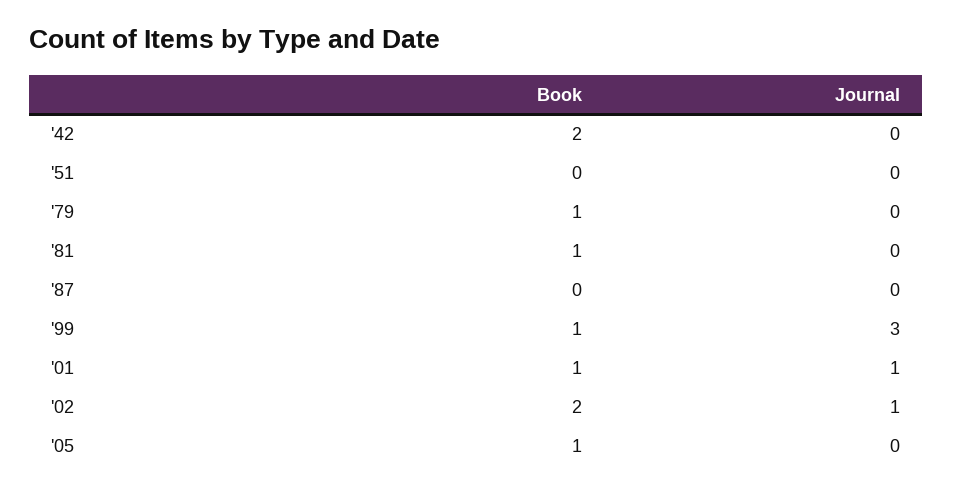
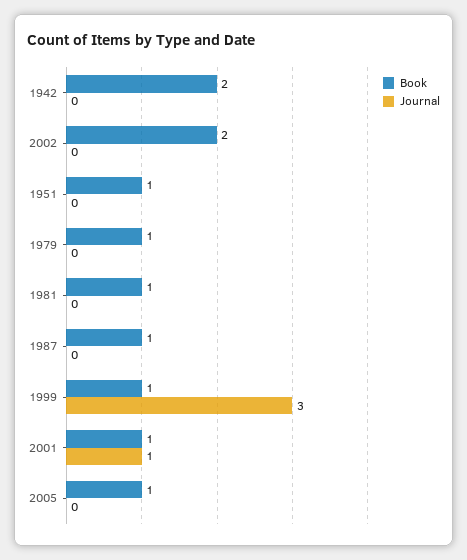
  {
    "Book": {
      "'42": 2,
-     "'51": 0,
+     "'51": 1,
      "'79": 1,
      "'81": 1,
-     "'87": 0,
+     "'87": 1,
      "'99": 1,
      "'01": 1,
      "'02": 2,
      "'05": 1
    },
    "Journal": {
      "'42": 0,
      "'51": 0,
      "'79": 0,
      "'81": 0,
      "'87": 0,
      "'99": 3,
      "'01": 1,
-     "'02": 1,
+     "'02": 0,
      "'05": 0
    }
  }

